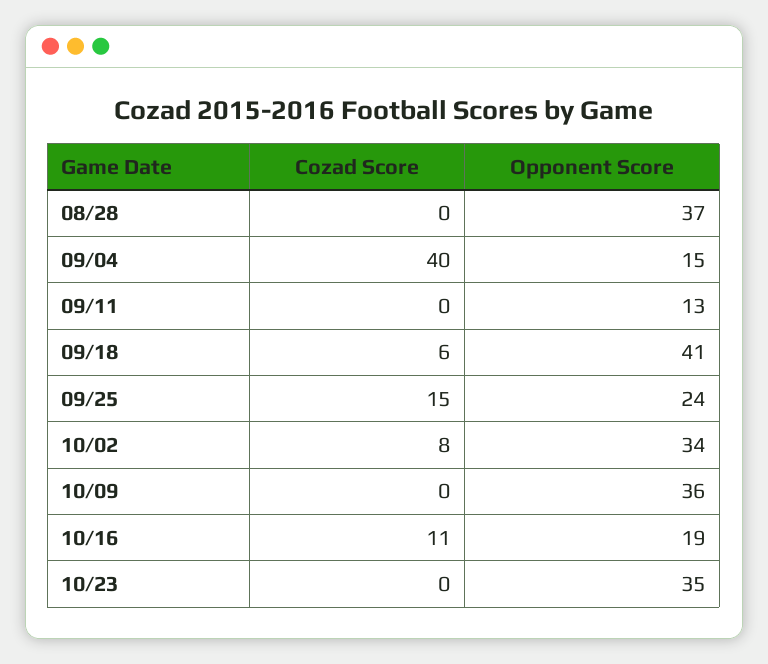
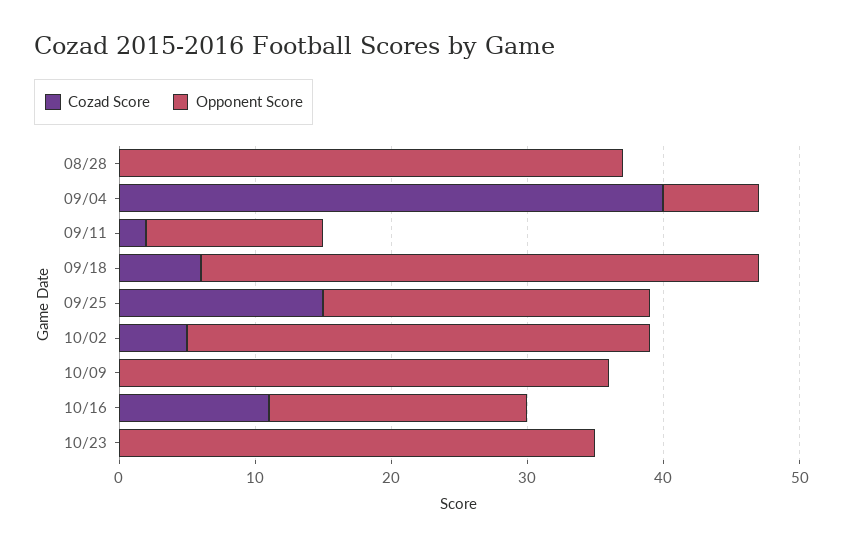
  {
    "Cozad Score": {
      "08/28": 0,
      "09/04": 40,
-     "09/11": 0,
+     "09/11": 2,
      "09/18": 6,
      "09/25": 15,
-     "10/02": 8,
+     "10/02": 5,
      "10/09": 0,
      "10/16": 11,
      "10/23": 0
    },
    "Opponent Score": {
      "08/28": 37,
-     "09/04": 15,
+     "09/04": 7,
      "09/11": 13,
      "09/18": 41,
      "09/25": 24,
      "10/02": 34,
      "10/09": 36,
      "10/16": 19,
      "10/23": 35
    }
  }

